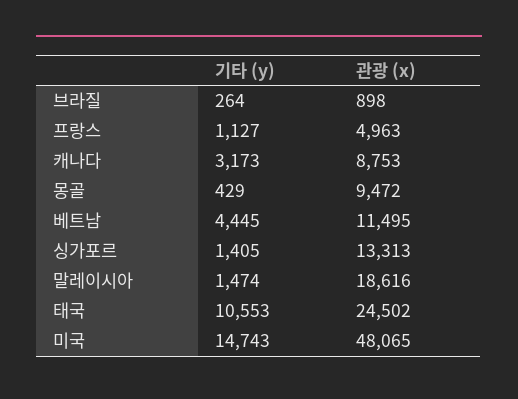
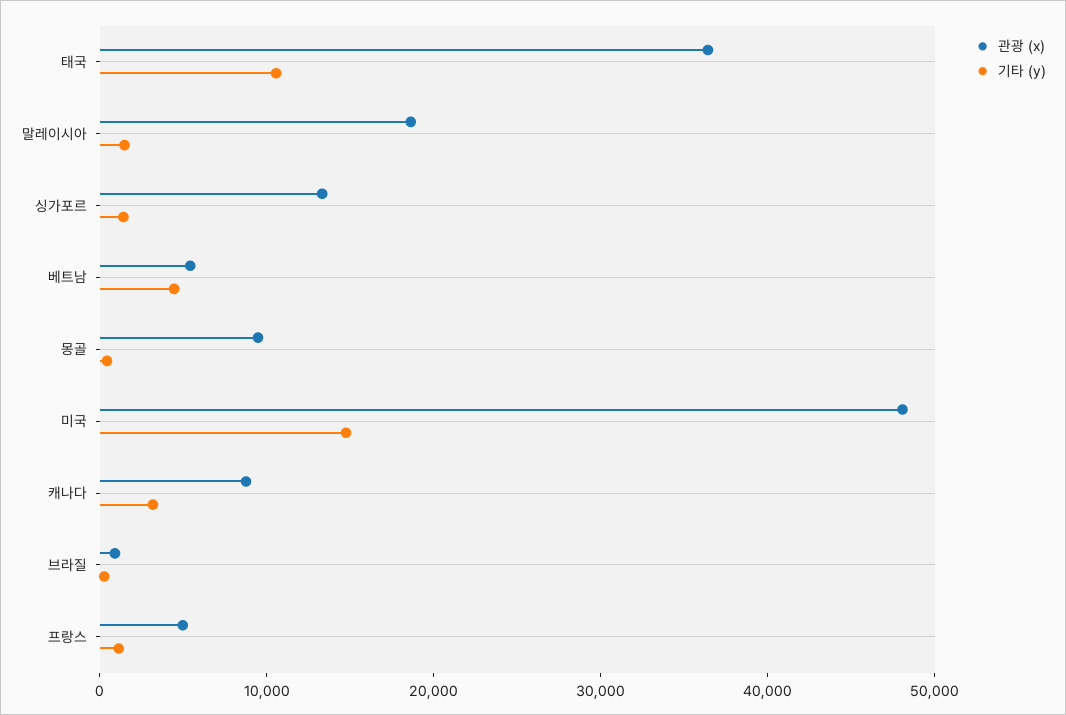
  {
    "기타 (y)": {
      "브라질": 264,
      "프랑스": 1127,
      "캐나다": 3173,
      "몽골": 429,
      "베트남": 4445,
      "싱가포르": 1405,
      "말레이시아": 1474,
      "태국": 10553,
      "미국": 14743
    },
    "관광 (x)": {
      "브라질": 898,
      "프랑스": 4963,
      "캐나다": 8753,
      "몽골": 9472,
-     "베트남": 11495,
+     "베트남": 6000,
      "싱가포르": 13313,
      "말레이시아": 18616,
-     "태국": 24502,
+     "태국": 36000,
      "미국": 48065
    }
  }

